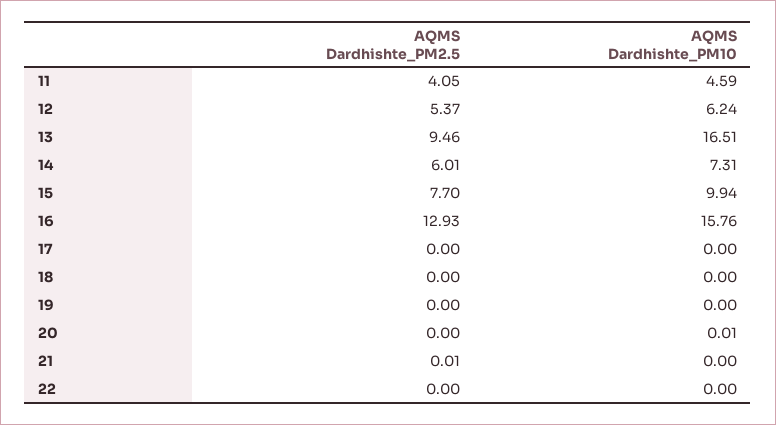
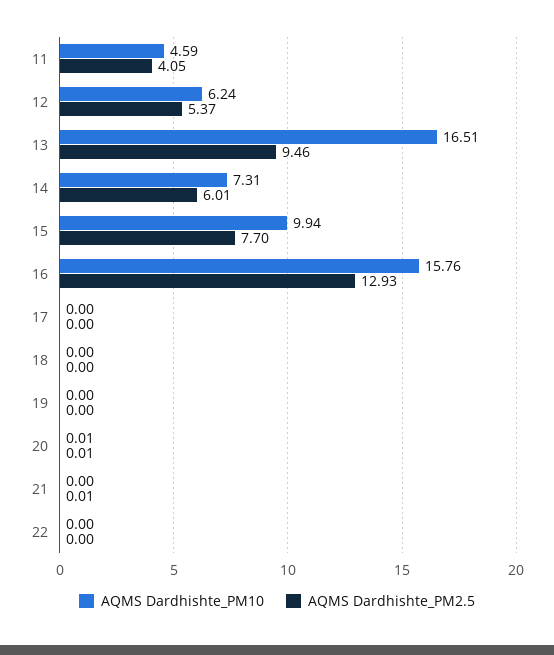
  {
    "AQMS Dardhishte_PM2.5": {
      "11": 4.05,
      "12": 5.37,
      "13": 9.46,
      "14": 6.01,
      "15": 7.7,
      "16": 12.93,
      "17": 0,
      "18": 0,
      "19": 0,
-     "20": 0,
+     "20": 0.01,
      "21": 0.01,
      "22": 0
    },
    "AQMS Dardhishte_PM10": {
      "11": 4.59,
      "12": 6.24,
      "13": 16.51,
      "14": 7.31,
      "15": 9.94,
      "16": 15.76,
      "17": 0,
      "18": 0,
      "19": 0,
      "20": 0.01,
      "21": 0,
      "22": 0
    }
  }

